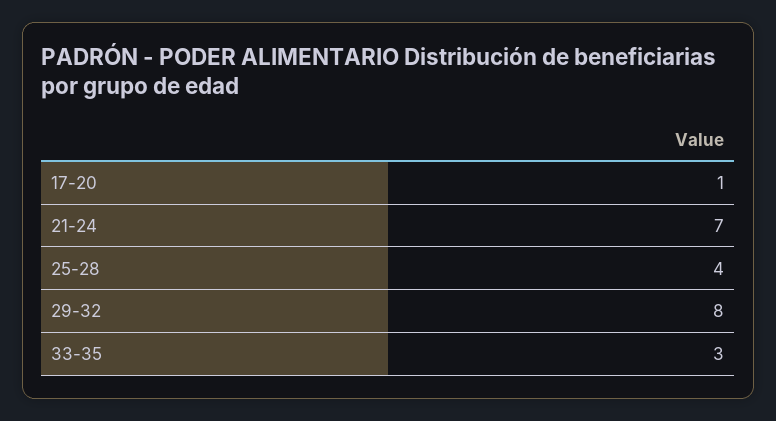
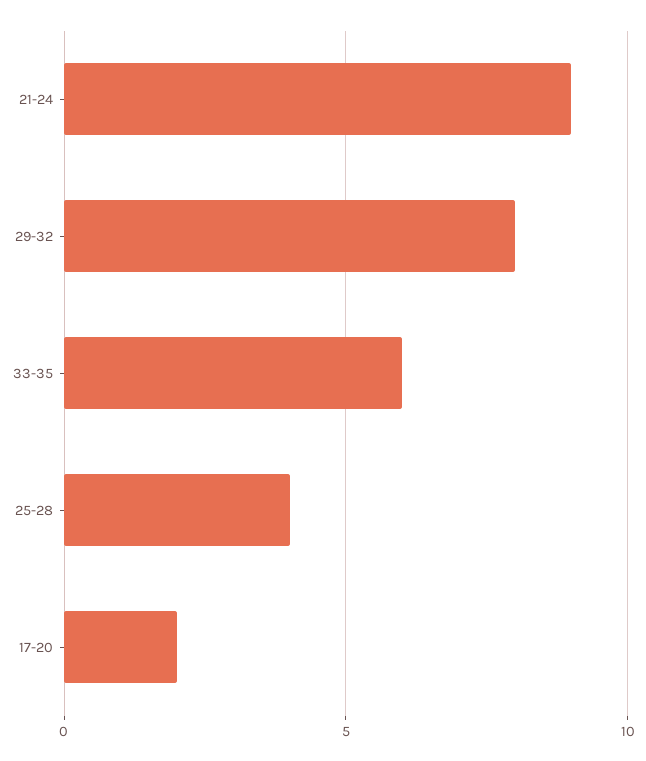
  {
-   "17-20": 1,
+   "17-20": 2,
-   "21-24": 7,
+   "21-24": 9,
    "25-28": 4,
    "29-32": 8,
-   "33-35": 3
+   "33-35": 6
  }

